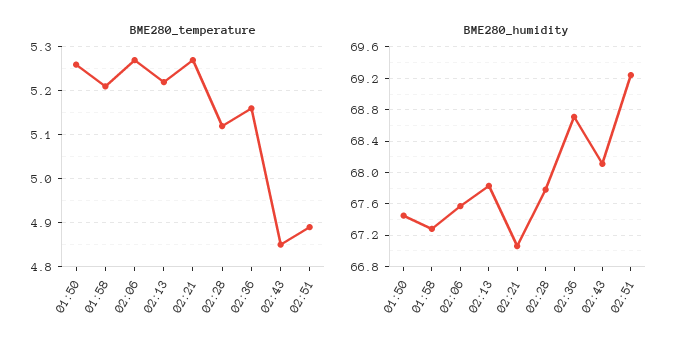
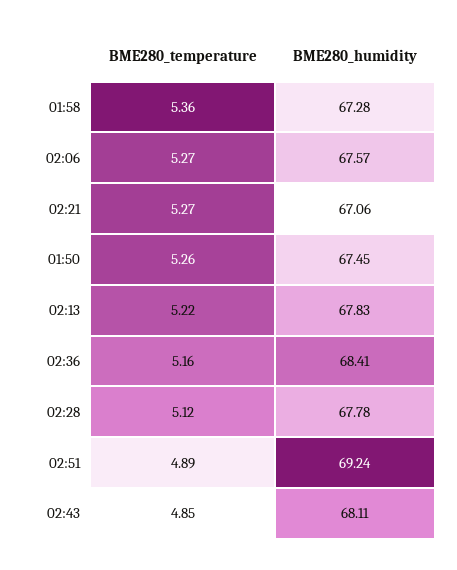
  {
    "BME280_temperature": {
      "01:50": 5.26,
-     "01:58": 5.2,
+     "01:58": 5.36,
      "02:06": 5.27,
      "02:13": 5.22,
      "02:21": 5.27,
      "02:28": 5.12,
      "02:36": 5.16,
      "02:43": 4.85,
      "02:51": 4.89
    },
    "BME280_humidity": {
      "01:50": 67.45,
      "01:58": 67.28,
      "02:06": 67.57,
      "02:13": 67.83,
      "02:21": 67.06,
      "02:28": 67.78,
-     "02:36": 68.7,
+     "02:36": 68.41,
      "02:43": 68.11,
      "02:51": 69.24
    }
  }

